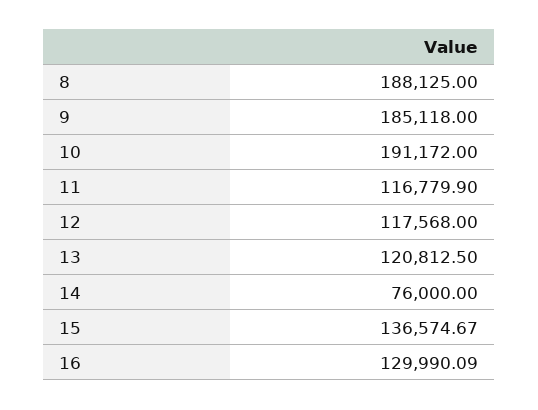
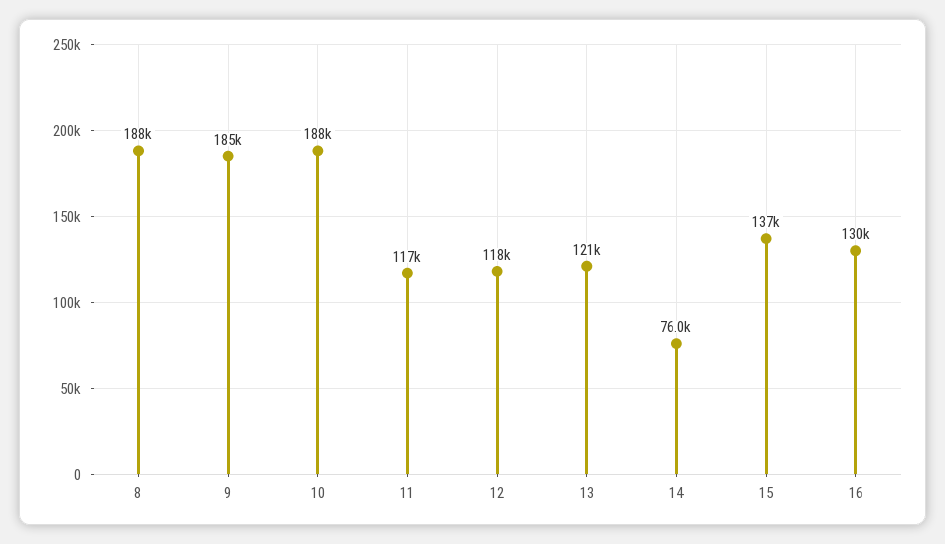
  {
    "8": 188125,
    "9": 185118,
-   "10": 191172,
+   "10": 188000,
    "11": 116779.9,
    "12": 117568,
    "13": 120812.5,
    "14": 76000,
    "15": 136574.67,
    "16": 129990.09
  }

